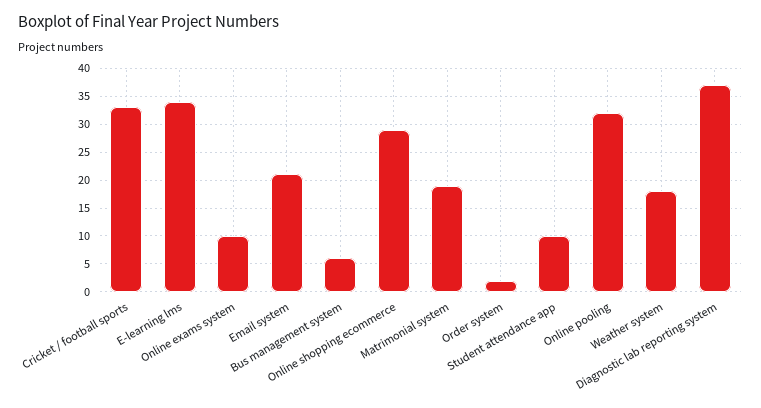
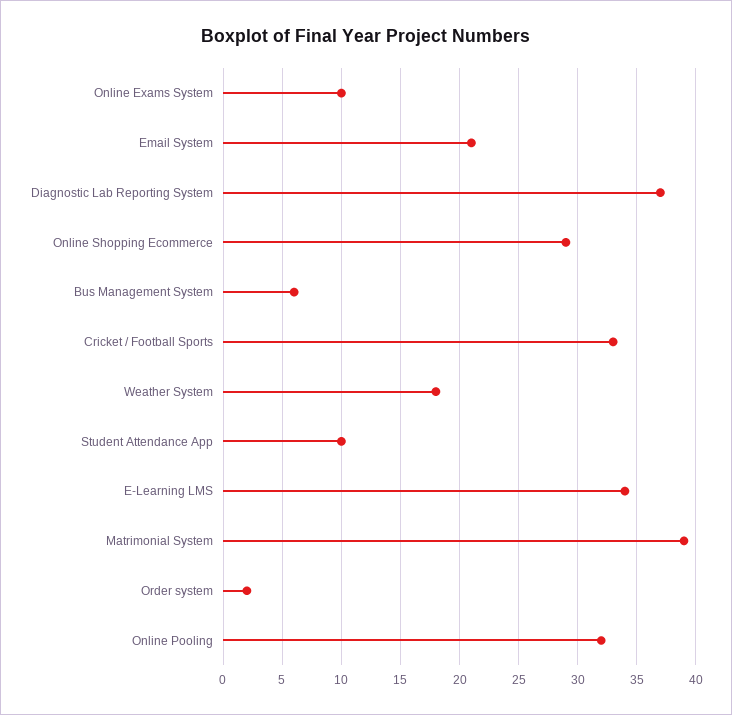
  {
    "Cricket / football sports": 33,
    "E-learning lms": 34,
    "Online exams system": 10,
    "Email system": 21,
    "Bus management system": 6,
    "Online shopping ecommerce": 29,
-   "Matrimonial system": 20,
+   "Matrimonial system": 39,
    "Order system": 2,
    "Student attendance app": 10,
    "Online pooling": 32,
    "Weather system": 18,
    "Diagnostic lab reporting system": 37
  }

